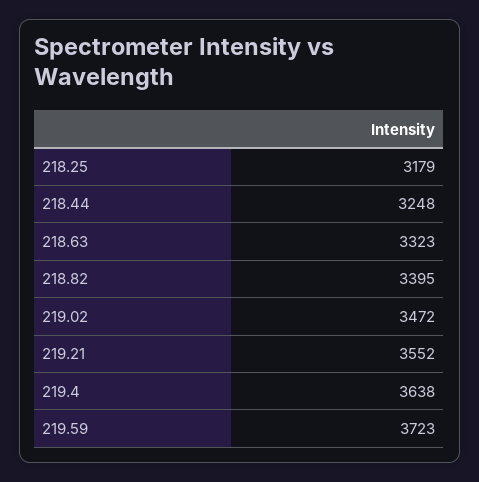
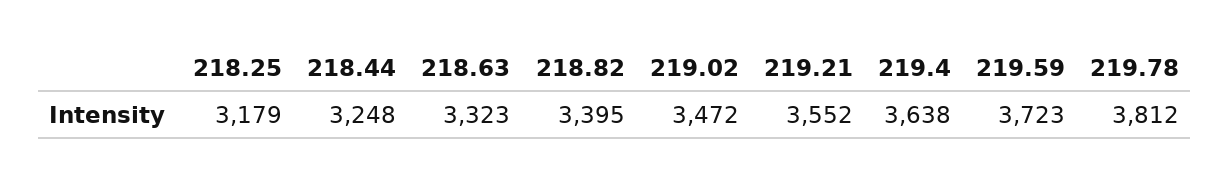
  {
    "218.25": 3179,
    "218.44": 3248,
    "218.63": 3323,
    "218.82": 3395,
    "219.02": 3472,
    "219.21": 3552,
    "219.4": 3638,
-   "219.59": 3723
+   "219.59": 3723,
+   "219.78": 3812
  }

